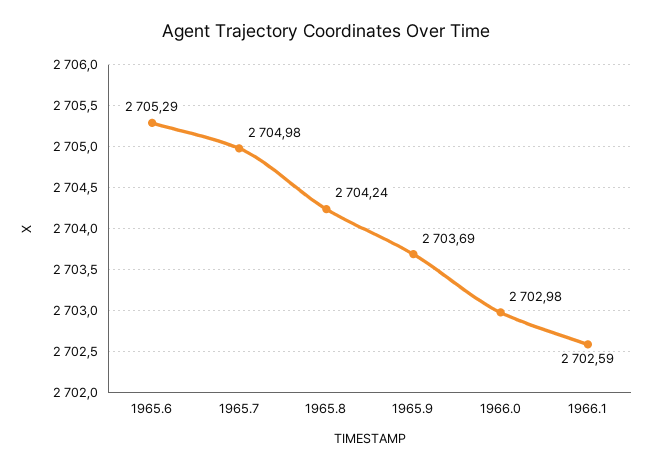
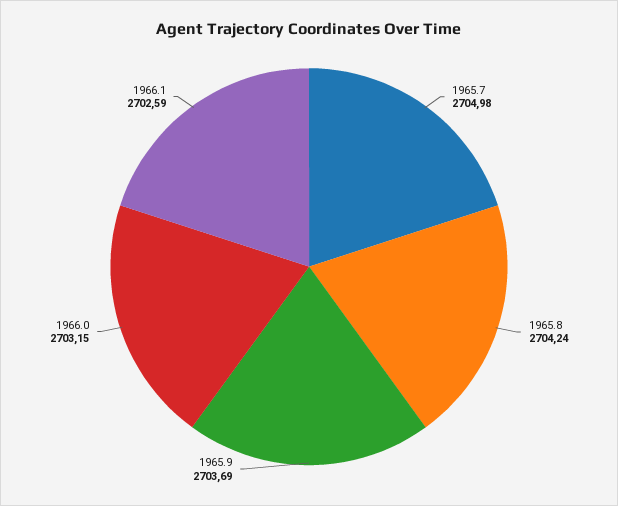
  {
-   "1965.6": 2705.29,
    "1965.7": 2704.98,
    "1965.8": 2704.24,
    "1965.9": 2703.69,
-   "1966.0": 2702.98,
+   "1966.0": 2703.15,
    "1966.1": 2702.59
  }

